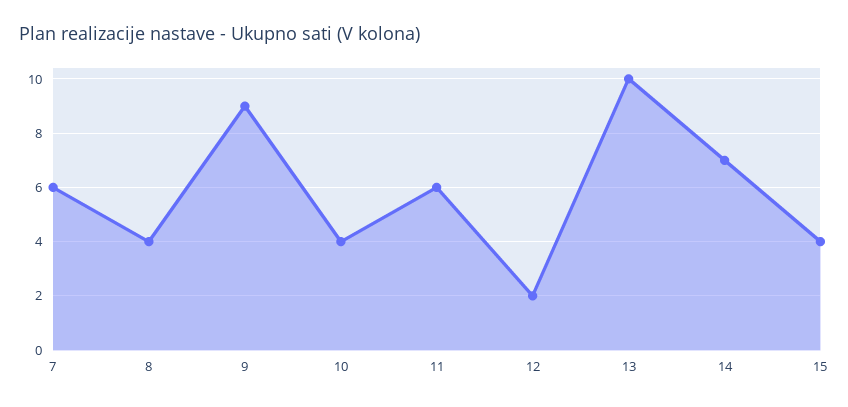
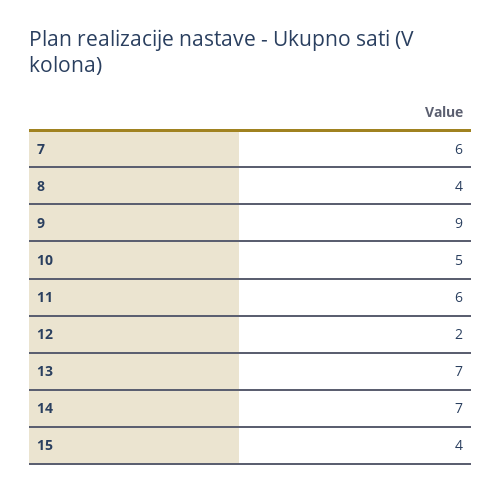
  {
    "7": 6,
    "8": 4,
    "9": 9,
-   "10": 4,
+   "10": 5,
    "11": 6,
    "12": 2,
-   "13": 10,
+   "13": 7,
    "14": 7,
    "15": 4
  }

